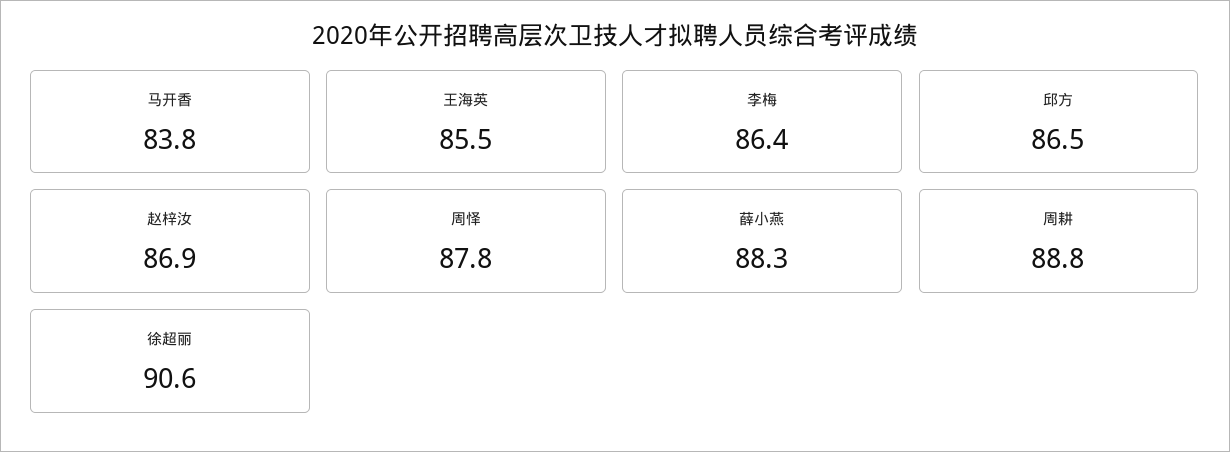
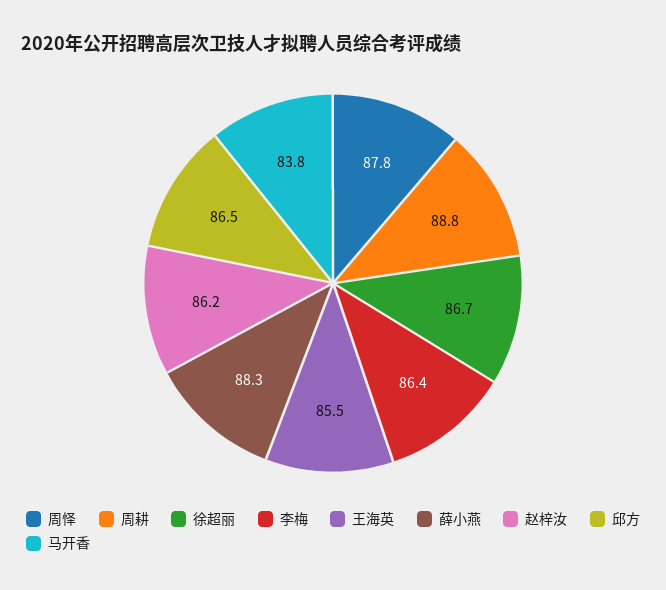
  {
    "马开香": 83.8,
    "王海英": 85.5,
    "李梅": 86.4,
    "邱方": 86.5,
-   "赵梓汝": 86.9,
+   "赵梓汝": 86.2,
    "周怿": 87.8,
    "薛小燕": 88.3,
    "周耕": 88.8,
-   "徐超丽": 90.6
+   "徐超丽": 86.7
  }

